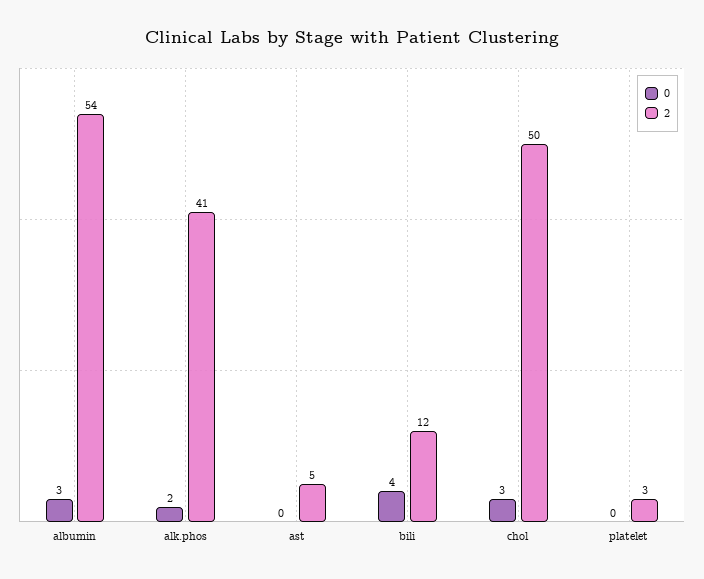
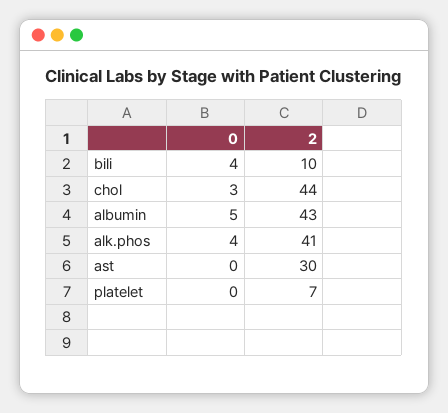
  {
    "0": {
-     "albumin": 3,
+     "albumin": 5,
-     "alk.phos": 2,
+     "alk.phos": 4,
      "ast": 0,
      "bili": 4,
      "chol": 3,
      "platelet": 0
    },
    "2": {
-     "albumin": 54,
+     "albumin": 43,
      "alk.phos": 41,
-     "ast": 5,
+     "ast": 30,
-     "bili": 12,
+     "bili": 10,
-     "chol": 50,
+     "chol": 44,
-     "platelet": 3
+     "platelet": 7
    }
  }

